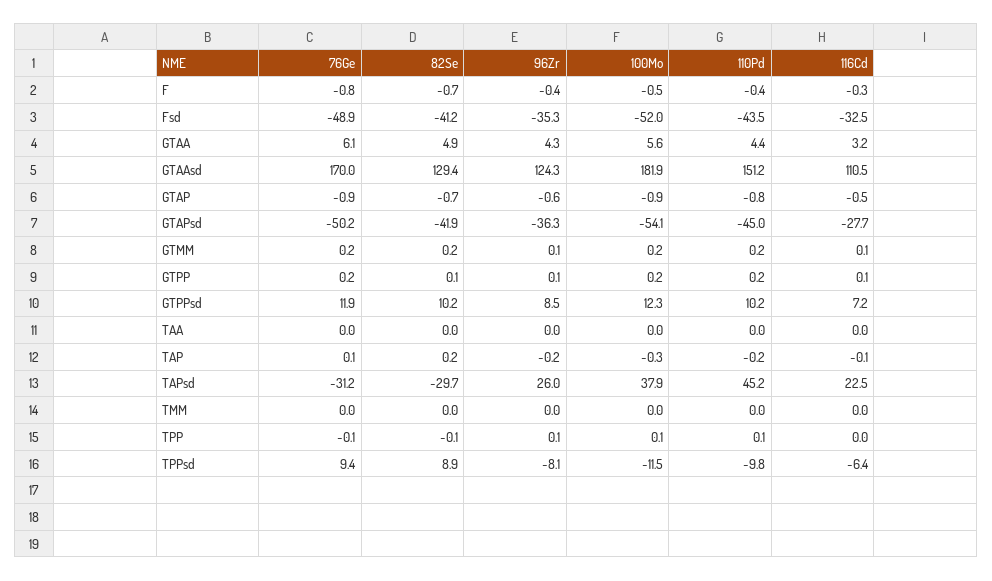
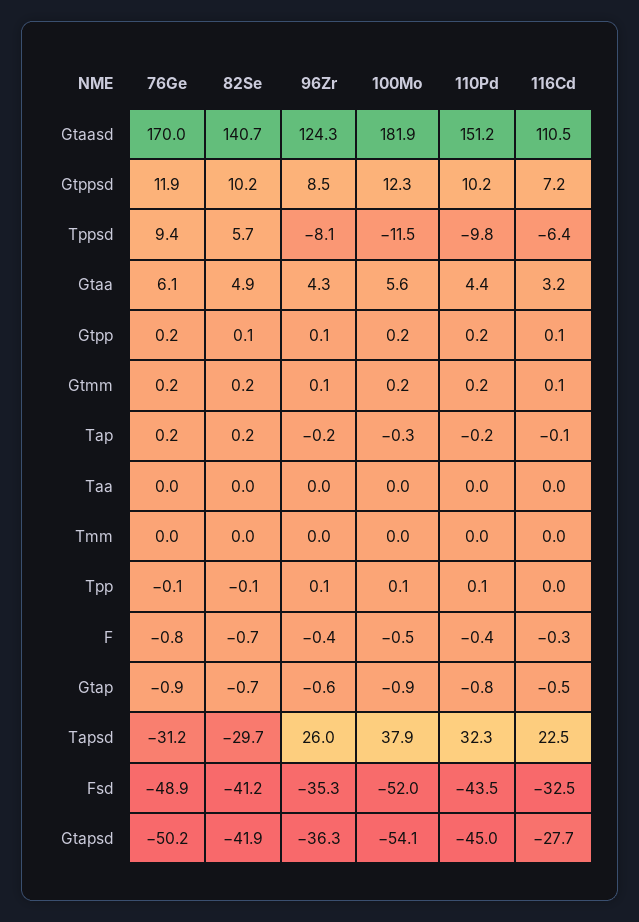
  {
    "76Ge": {
      "F": -0.8,
      "Fsd": -48.9,
      "GTAA": 6.1,
      "GTAAsd": 170,
      "GTAP": -0.9,
      "GTAPsd": -50.2,
      "GTMM": 0.2,
      "GTPP": 0.2,
      "GTPPsd": 11.9,
      "TAA": 0,
-     "TAP": 0.1,
+     "TAP": 0.2,
      "TAPsd": -31.2,
      "TMM": 0,
      "TPP": -0.1,
      "TPPsd": 9.4
    },
    "82Se": {
      "F": -0.7,
      "Fsd": -41.2,
      "GTAA": 4.9,
-     "GTAAsd": 129.4,
+     "GTAAsd": 140.7,
      "GTAP": -0.7,
      "GTAPsd": -41.9,
      "GTMM": 0.2,
      "GTPP": 0.1,
      "GTPPsd": 10.2,
      "TAA": 0,
      "TAP": 0.2,
      "TAPsd": -29.7,
      "TMM": 0,
      "TPP": -0.1,
-     "TPPsd": 8.9
+     "TPPsd": 5.7
    },
    "96Zr": {
      "F": -0.4,
      "Fsd": -35.3,
      "GTAA": 4.3,
      "GTAAsd": 124.3,
      "GTAP": -0.6,
      "GTAPsd": -36.3,
      "GTMM": 0.1,
      "GTPP": 0.1,
      "GTPPsd": 8.5,
      "TAA": 0,
      "TAP": -0.2,
      "TAPsd": 26,
      "TMM": 0,
      "TPP": 0.1,
      "TPPsd": -8.1
    },
    "100Mo": {
      "F": -0.5,
      "Fsd": -52,
      "GTAA": 5.6,
      "GTAAsd": 181.9,
      "GTAP": -0.9,
      "GTAPsd": -54.1,
      "GTMM": 0.2,
      "GTPP": 0.2,
      "GTPPsd": 12.3,
      "TAA": 0,
      "TAP": -0.3,
      "TAPsd": 37.9,
      "TMM": 0,
      "TPP": 0.1,
      "TPPsd": -11.5
    },
    "110Pd": {
      "F": -0.4,
      "Fsd": -43.5,
      "GTAA": 4.4,
      "GTAAsd": 151.2,
      "GTAP": -0.8,
      "GTAPsd": -45,
      "GTMM": 0.2,
      "GTPP": 0.2,
      "GTPPsd": 10.2,
      "TAA": 0,
      "TAP": -0.2,
-     "TAPsd": 45.2,
+     "TAPsd": 32.3,
      "TMM": 0,
      "TPP": 0.1,
      "TPPsd": -9.8
    },
    "116Cd": {
      "F": -0.3,
      "Fsd": -32.5,
      "GTAA": 3.2,
      "GTAAsd": 110.5,
      "GTAP": -0.5,
      "GTAPsd": -27.7,
      "GTMM": 0.1,
      "GTPP": 0.1,
      "GTPPsd": 7.2,
      "TAA": 0,
      "TAP": -0.1,
      "TAPsd": 22.5,
      "TMM": 0,
      "TPP": 0,
      "TPPsd": -6.4
    }
  }

